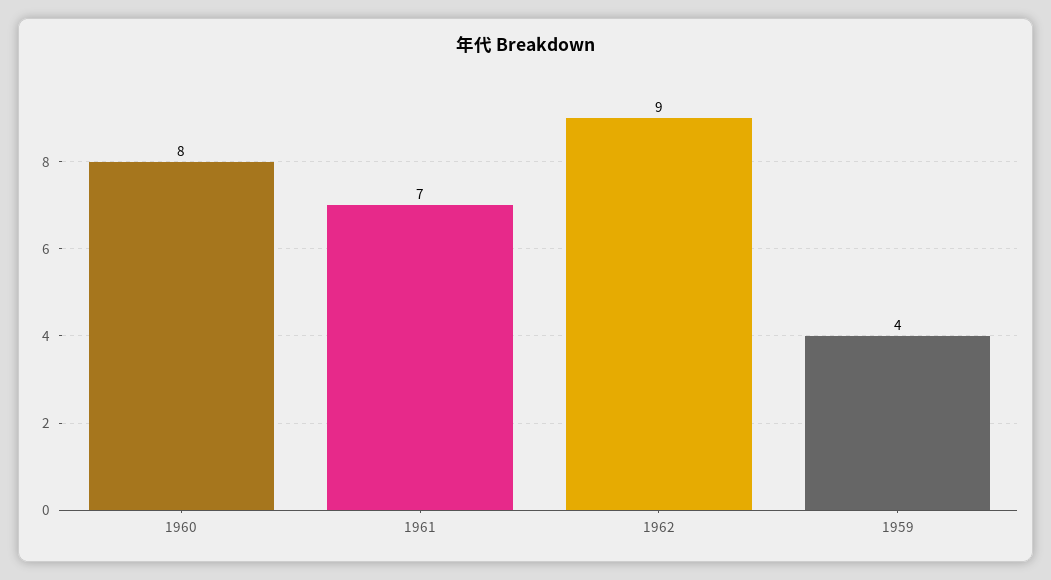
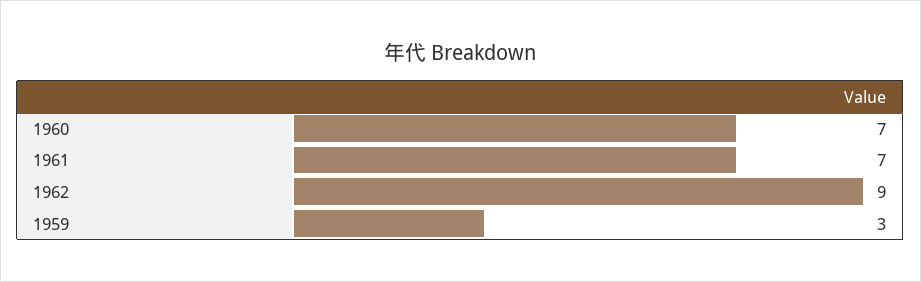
  {
-   "1960": 8,
+   "1960": 7,
    "1961": 7,
    "1962": 9,
-   "1959": 4
+   "1959": 3
  }

